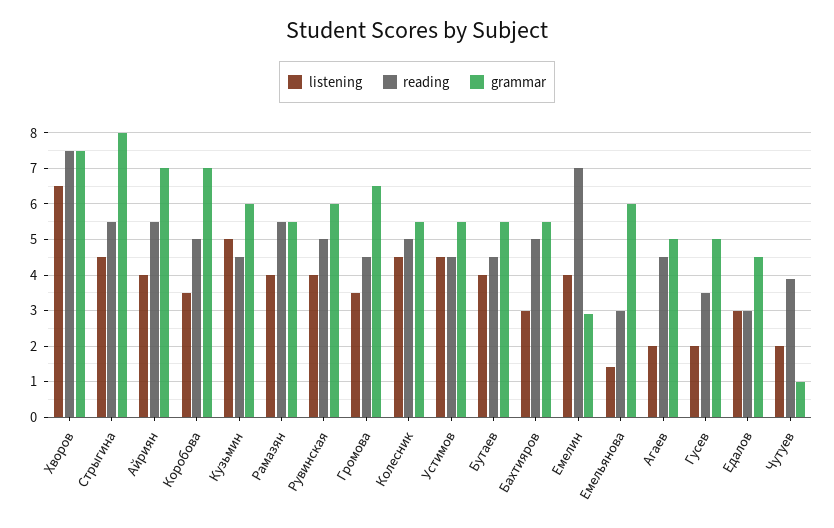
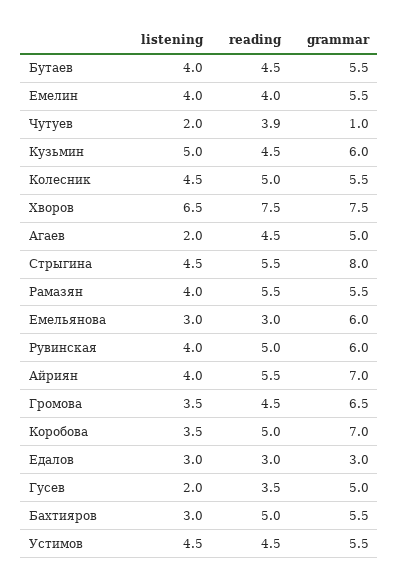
  {
    "listening": {
      "Хворов": 6.5,
      "Стрыгина": 4.5,
      "Айриян": 4,
      "Коробова": 3.5,
      "Кузьмин": 5,
      "Рамазян": 4,
      "Рувинская": 4,
      "Громова": 3.5,
      "Колесник": 4.5,
      "Устимов": 4.5,
      "Бутаев": 4,
      "Бахтияров": 3,
      "Емелин": 4,
-     "Емельянова": 1.5,
+     "Емельянова": 3,
      "Агаев": 2,
      "Гусев": 2,
      "Едалов": 3,
      "Чутуев": 2
    },
    "reading": {
      "Хворов": 7.5,
      "Стрыгина": 5.5,
      "Айриян": 5.5,
      "Коробова": 5,
      "Кузьмин": 4.5,
      "Рамазян": 5.5,
      "Рувинская": 5,
      "Громова": 4.5,
      "Колесник": 5,
      "Устимов": 4.5,
      "Бутаев": 4.5,
      "Бахтияров": 5,
-     "Емелин": 7,
+     "Емелин": 4,
      "Емельянова": 3,
      "Агаев": 4.5,
      "Гусев": 3.5,
      "Едалов": 3,
      "Чутуев": 3.9
    },
    "grammar": {
      "Хворов": 7.5,
      "Стрыгина": 8,
      "Айриян": 7,
      "Коробова": 7,
      "Кузьмин": 6,
      "Рамазян": 5.5,
      "Рувинская": 6,
      "Громова": 6.5,
      "Колесник": 5.5,
      "Устимов": 5.5,
      "Бутаев": 5.5,
      "Бахтияров": 5.5,
-     "Емелин": 3,
+     "Емелин": 5.5,
      "Емельянова": 6,
      "Агаев": 5,
      "Гусев": 5,
-     "Едалов": 4.5,
+     "Едалов": 3,
      "Чутуев": 1
    }
  }

